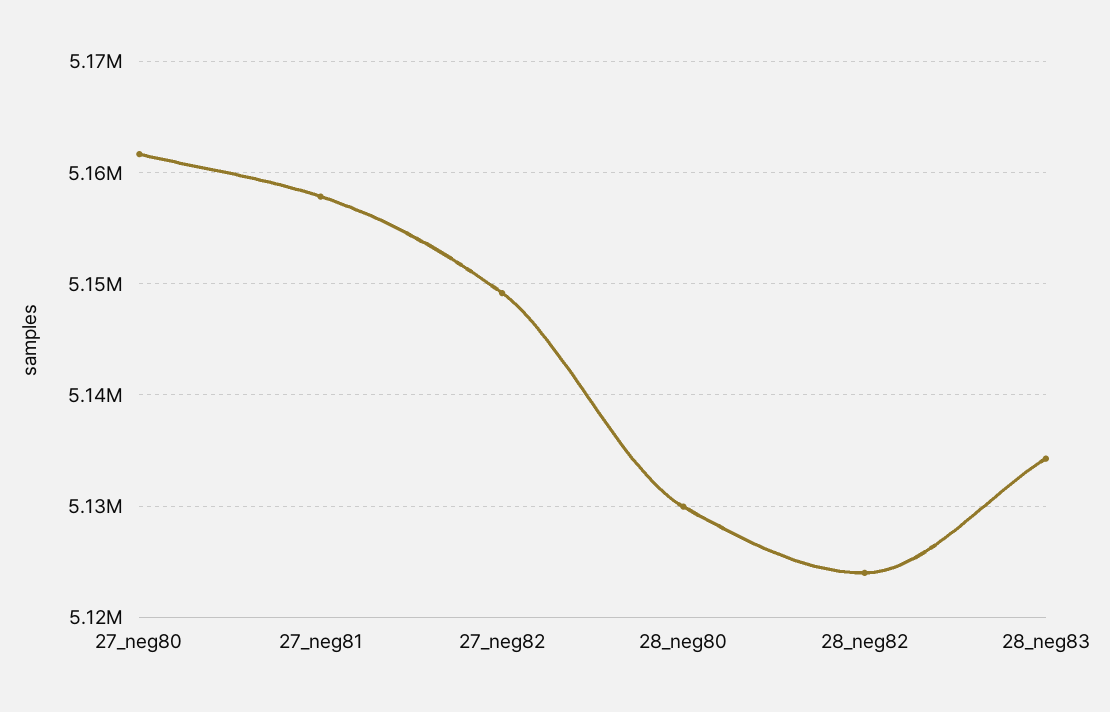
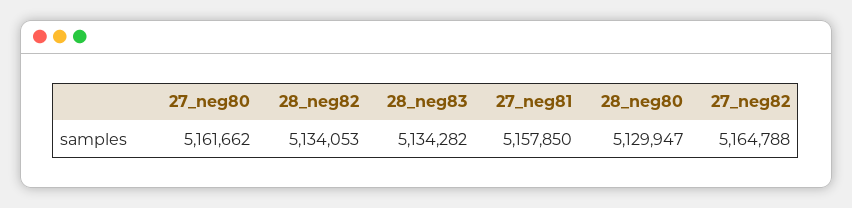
  {
    "27_neg80": 5161662,
    "27_neg81": 5157850,
-   "27_neg82": 5149000,
+   "27_neg82": 5164788,
    "28_neg80": 5129947,
-   "28_neg82": 5124000,
+   "28_neg82": 5134053,
    "28_neg83": 5134282
  }

